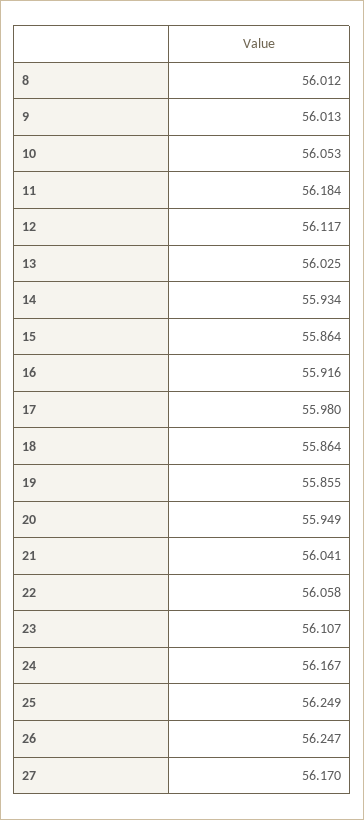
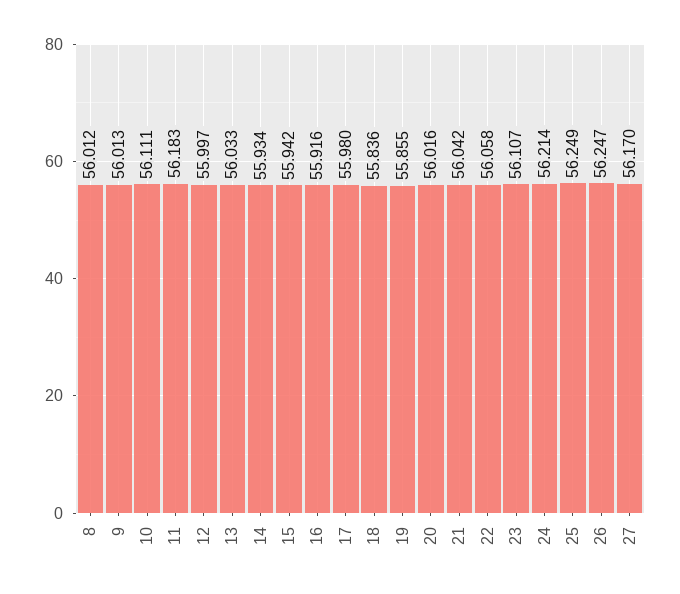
  {
    "8": 56.012,
    "9": 56.013,
-   "10": 56.053,
+   "10": 56.111,
-   "11": 56.184,
+   "11": 56.183,
-   "12": 56.117,
+   "12": 55.997,
-   "13": 56.025,
+   "13": 56.033,
    "14": 55.934,
-   "15": 55.864,
+   "15": 55.942,
    "16": 55.916,
    "17": 55.98,
-   "18": 55.864,
+   "18": 55.836,
    "19": 55.855,
-   "20": 55.949,
+   "20": 56.016,
-   "21": 56.041,
+   "21": 56.042,
    "22": 56.058,
    "23": 56.107,
-   "24": 56.167,
+   "24": 56.214,
    "25": 56.249,
    "26": 56.247,
    "27": 56.17
  }

